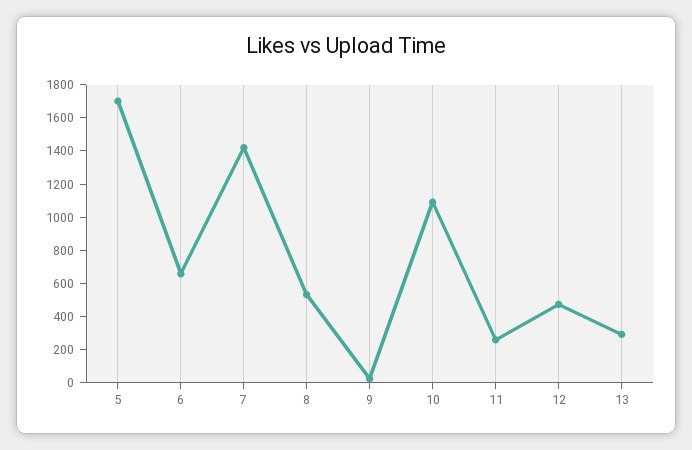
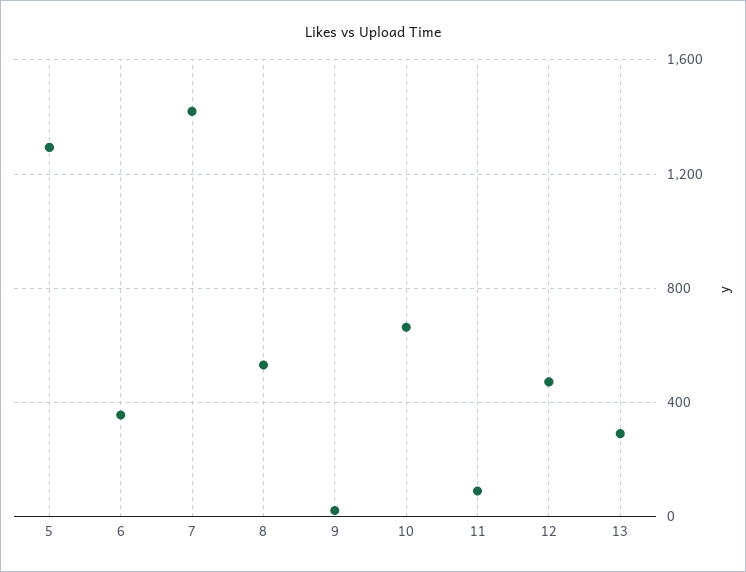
  {
-   "5": 1700,
+   "5": 1300,
-   "6": 650,
+   "6": 350,
    "7": 1400,
    "8": 550,
    "9": 0,
-   "10": 1100,
+   "10": 650,
-   "11": 250,
+   "11": 100,
    "12": 450,
    "13": 300
  }

